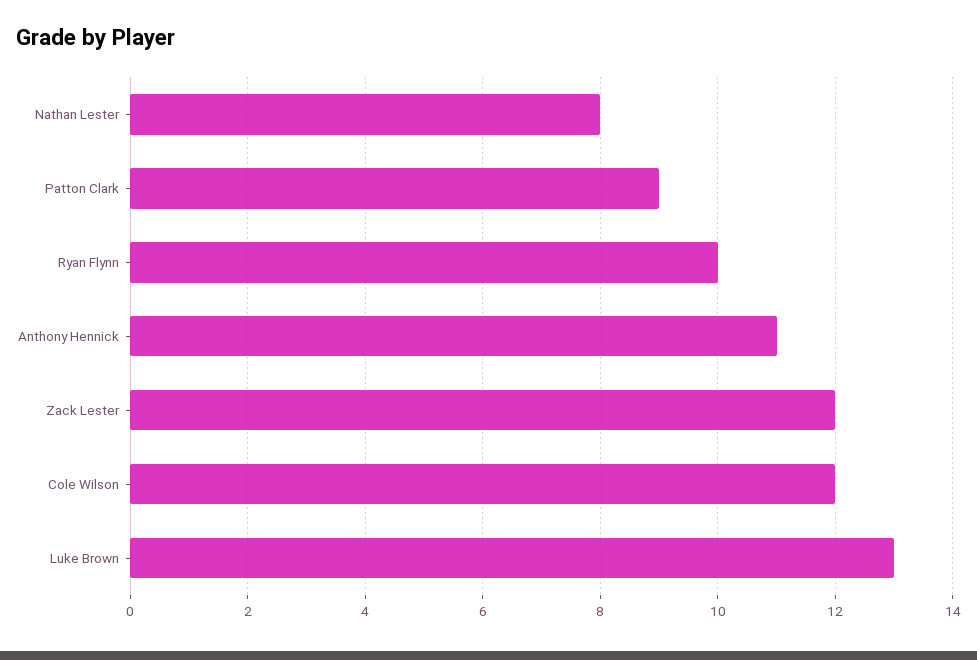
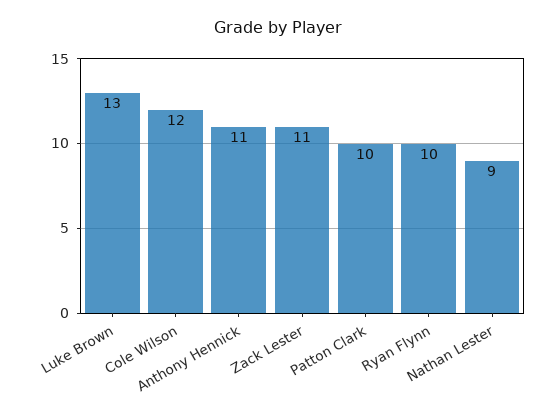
  {
-   "Nathan Lester": 8,
+   "Nathan Lester": 9,
-   "Patton Clark": 9,
+   "Patton Clark": 10,
    "Ryan Flynn": 10,
    "Anthony Hennick": 11,
-   "Zack Lester": 12,
+   "Zack Lester": 11,
    "Cole Wilson": 12,
    "Luke Brown": 13
  }

